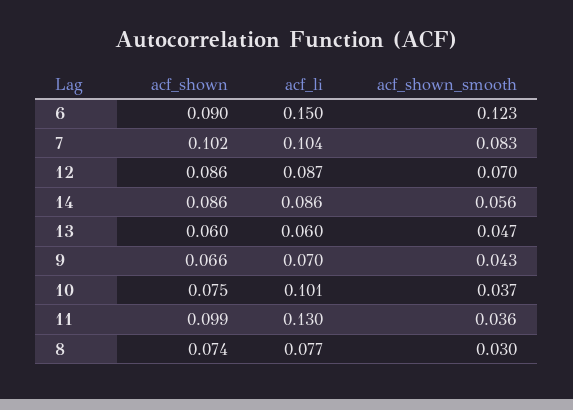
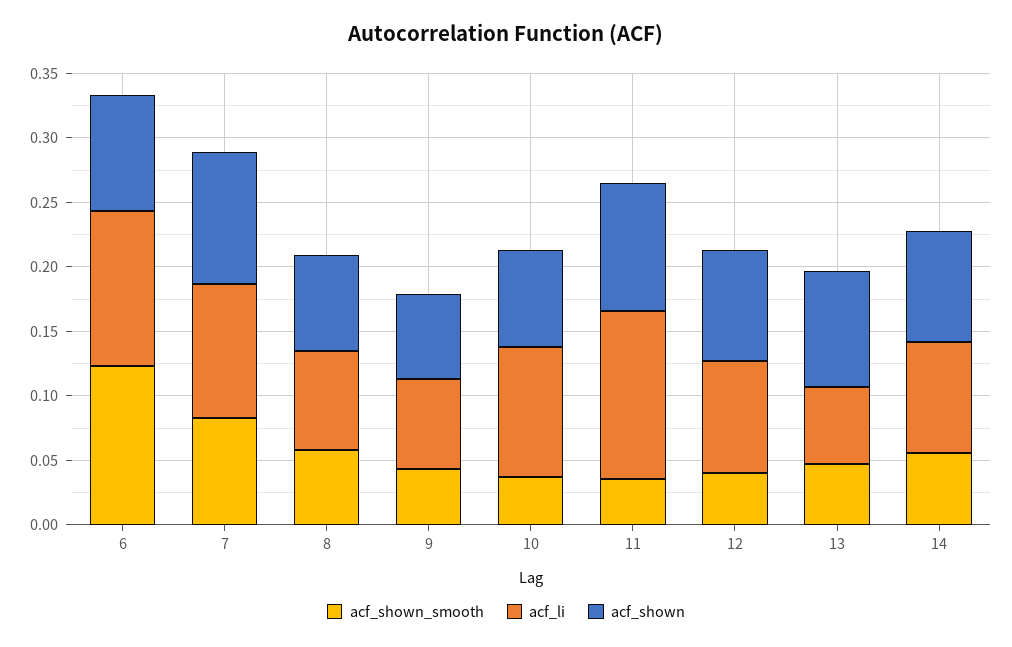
  {
    "acf_shown": {
      "6": 0.09,
      "7": 0.102,
      "12": 0.086,
      "14": 0.086,
-     "13": 0.06,
+     "13": 0.09,
      "9": 0.066,
      "10": 0.075,
      "11": 0.099,
      "8": 0.074
    },
    "acf_li": {
-     "6": 0.15,
+     "6": 0.12,
      "7": 0.104,
      "12": 0.087,
      "14": 0.086,
      "13": 0.06,
      "9": 0.07,
      "10": 0.101,
      "11": 0.13,
      "8": 0.077
    },
    "acf_shown_smooth": {
      "6": 0.123,
      "7": 0.083,
-     "12": 0.07,
+     "12": 0.04,
      "14": 0.056,
      "13": 0.047,
      "9": 0.043,
      "10": 0.037,
      "11": 0.036,
-     "8": 0.03
+     "8": 0.06
    }
  }

